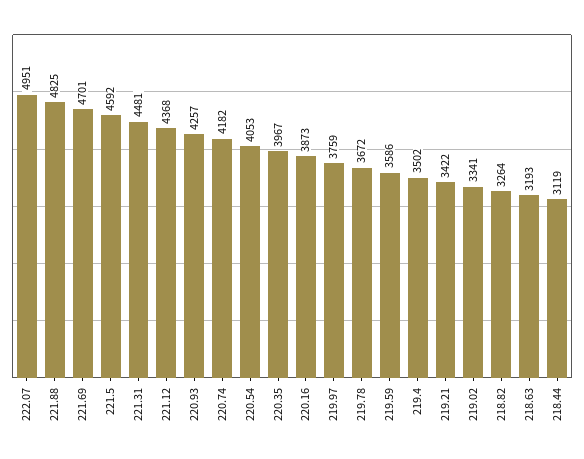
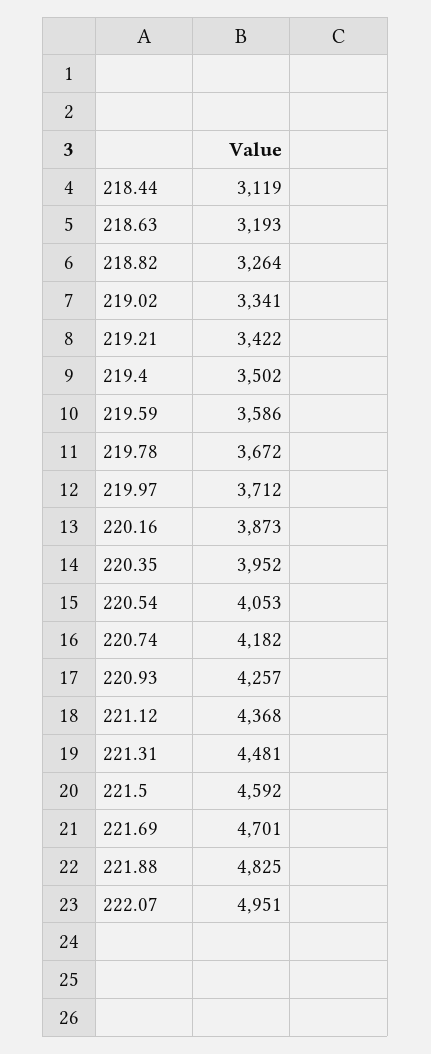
  {
    "222.07": 4951,
    "221.88": 4825,
    "221.69": 4701,
    "221.5": 4592,
    "221.31": 4481,
    "221.12": 4368,
    "220.93": 4257,
    "220.74": 4182,
    "220.54": 4053,
-   "220.35": 3967,
+   "220.35": 3952,
    "220.16": 3873,
-   "219.97": 3759,
+   "219.97": 3712,
    "219.78": 3672,
    "219.59": 3586,
    "219.4": 3502,
    "219.21": 3422,
    "219.02": 3341,
    "218.82": 3264,
    "218.63": 3193,
    "218.44": 3119
  }

